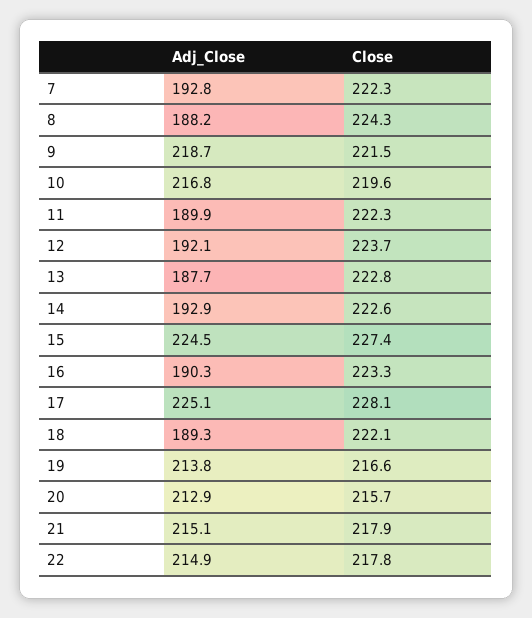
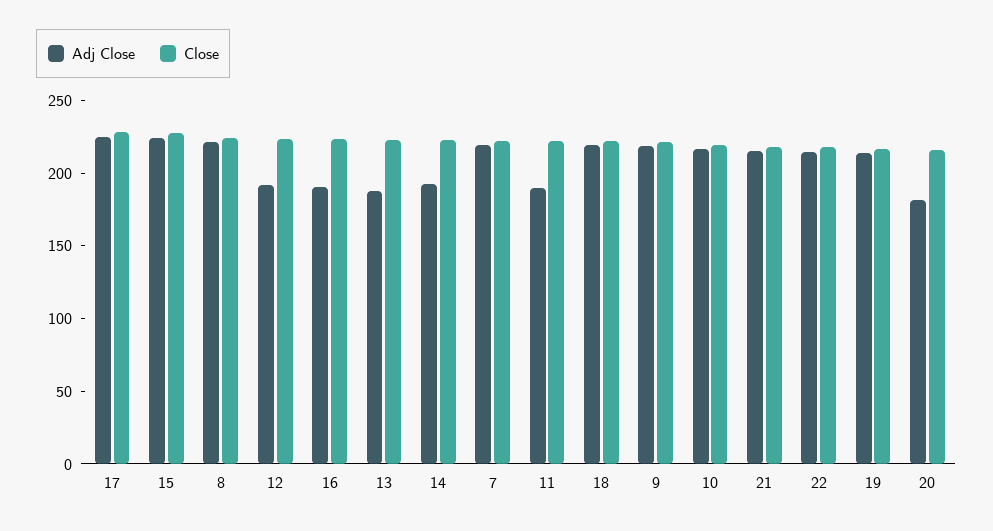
  {
    "Adj_Close": {
-     "7": 192.8,
+     "7": 220,
-     "8": 188.2,
+     "8": 220,
      "9": 218.7,
      "10": 216.8,
      "11": 189.9,
      "12": 192.1,
      "13": 187.7,
      "14": 192.9,
      "15": 224.5,
      "16": 190.3,
      "17": 225.1,
-     "18": 189.3,
+     "18": 220,
      "19": 213.8,
-     "20": 212.9,
+     "20": 180,
      "21": 215.1,
      "22": 214.9
    },
    "Close": {
      "7": 222.3,
      "8": 224.3,
      "9": 221.5,
      "10": 219.6,
      "11": 222.3,
      "12": 223.7,
      "13": 222.8,
      "14": 222.6,
      "15": 227.4,
      "16": 223.3,
      "17": 228.1,
      "18": 222.1,
      "19": 216.6,
      "20": 215.7,
      "21": 217.9,
      "22": 217.8
    }
  }

